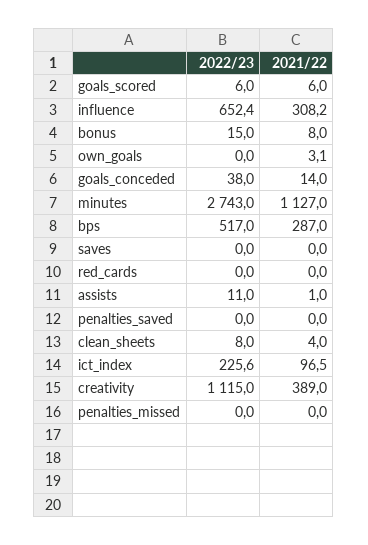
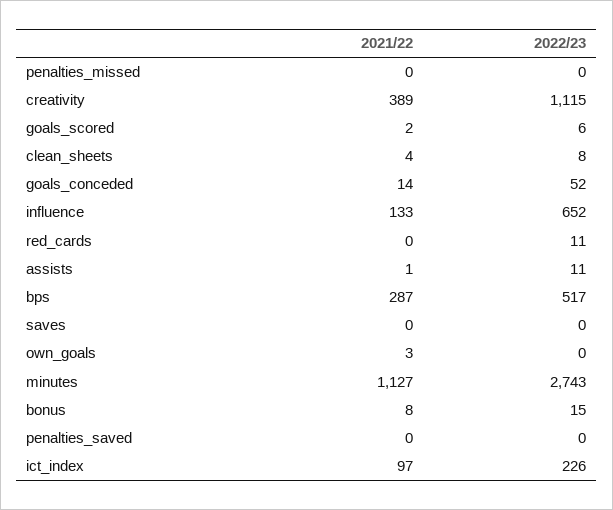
  {
    "2022/23": {
      "goals_scored": 6,
      "influence": 652.4,
      "bonus": 15,
      "own_goals": 0,
-     "goals_conceded": 38,
+     "goals_conceded": 52,
      "minutes": 2743,
      "bps": 517,
      "saves": 0,
-     "red_cards": 0,
+     "red_cards": 11,
      "assists": 11,
      "penalties_saved": 0,
      "clean_sheets": 8,
      "ict_index": 225.6,
      "creativity": 1115,
      "penalties_missed": 0
    },
    "2021/22": {
-     "goals_scored": 6,
+     "goals_scored": 2,
-     "influence": 308.2,
+     "influence": 133,
      "bonus": 8,
      "own_goals": 3.1,
      "goals_conceded": 14,
      "minutes": 1127,
      "bps": 287,
      "saves": 0,
      "red_cards": 0,
      "assists": 1,
      "penalties_saved": 0,
      "clean_sheets": 4,
      "ict_index": 96.5,
      "creativity": 389,
      "penalties_missed": 0
    }
  }

